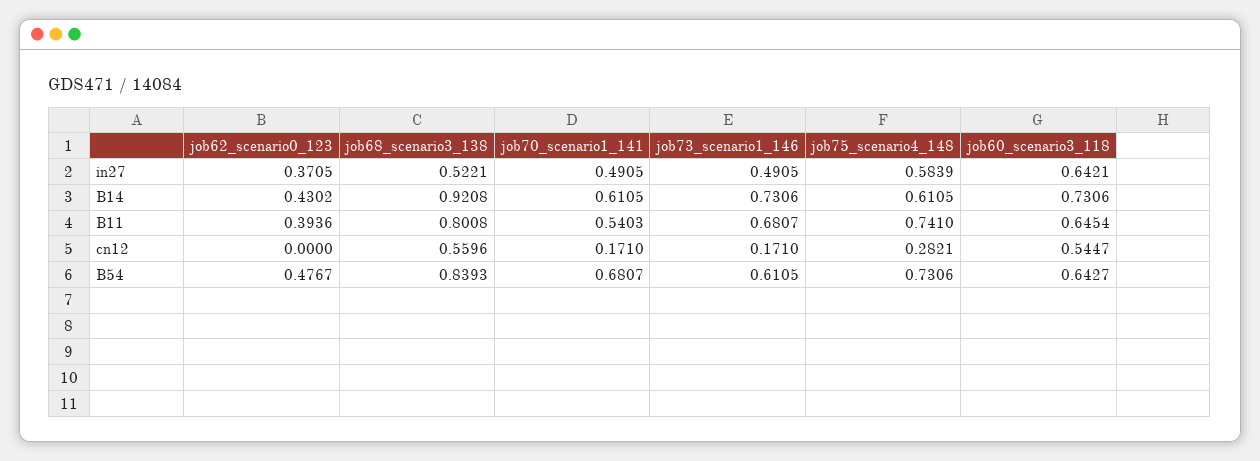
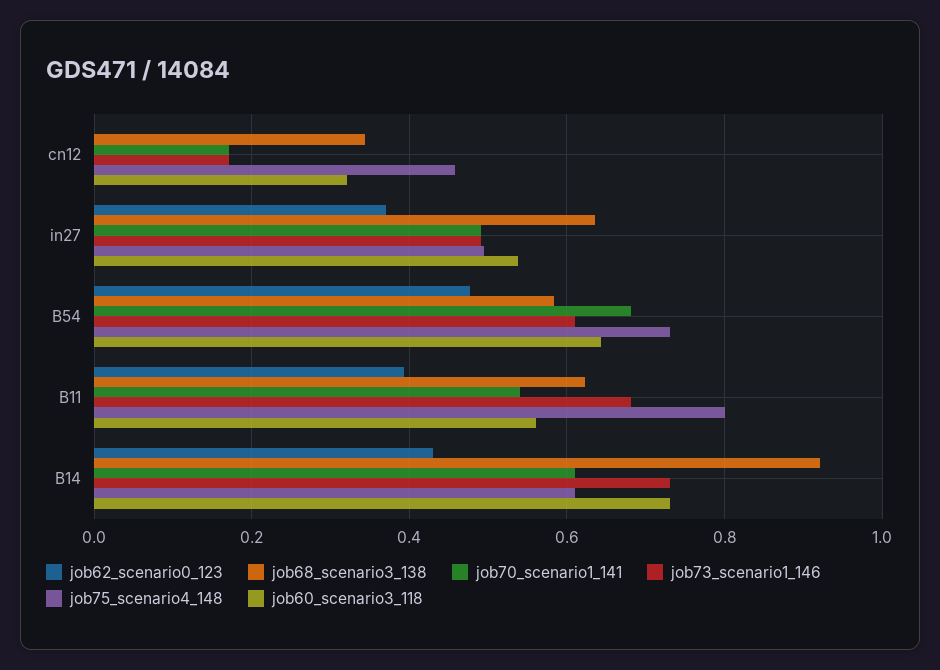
  {
    "job62_scenario0_123": {
      "in27": 0.3705,
      "B14": 0.4302,
      "B11": 0.3936,
      "cn12": 0,
      "B54": 0.4767
    },
    "job68_scenario3_138": {
-     "in27": 0.5221,
+     "in27": 0.64,
      "B14": 0.9208,
-     "B11": 0.8008,
+     "B11": 0.62,
-     "cn12": 0.5596,
+     "cn12": 0.34,
-     "B54": 0.8393
+     "B54": 0.58
    },
    "job70_scenario1_141": {
      "in27": 0.4905,
      "B14": 0.6105,
      "B11": 0.5403,
      "cn12": 0.171,
      "B54": 0.6807
    },
    "job73_scenario1_146": {
      "in27": 0.4905,
      "B14": 0.7306,
      "B11": 0.6807,
      "cn12": 0.171,
      "B54": 0.6105
    },
    "job75_scenario4_148": {
-     "in27": 0.5839,
+     "in27": 0.5,
      "B14": 0.6105,
-     "B11": 0.741,
+     "B11": 0.8,
-     "cn12": 0.2821,
+     "cn12": 0.46,
      "B54": 0.7306
    },
    "job60_scenario3_118": {
-     "in27": 0.6421,
+     "in27": 0.54,
      "B14": 0.7306,
-     "B11": 0.6454,
+     "B11": 0.56,
-     "cn12": 0.5447,
+     "cn12": 0.32,
      "B54": 0.6427
    }
  }

